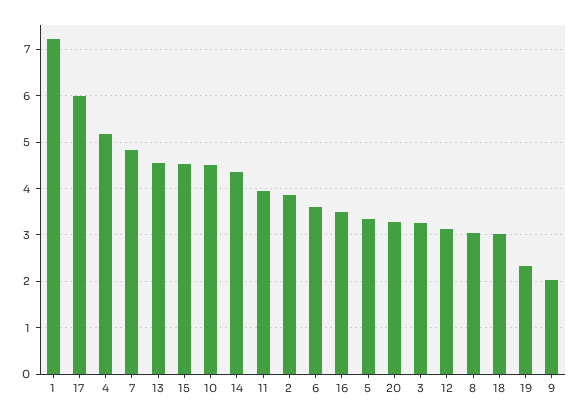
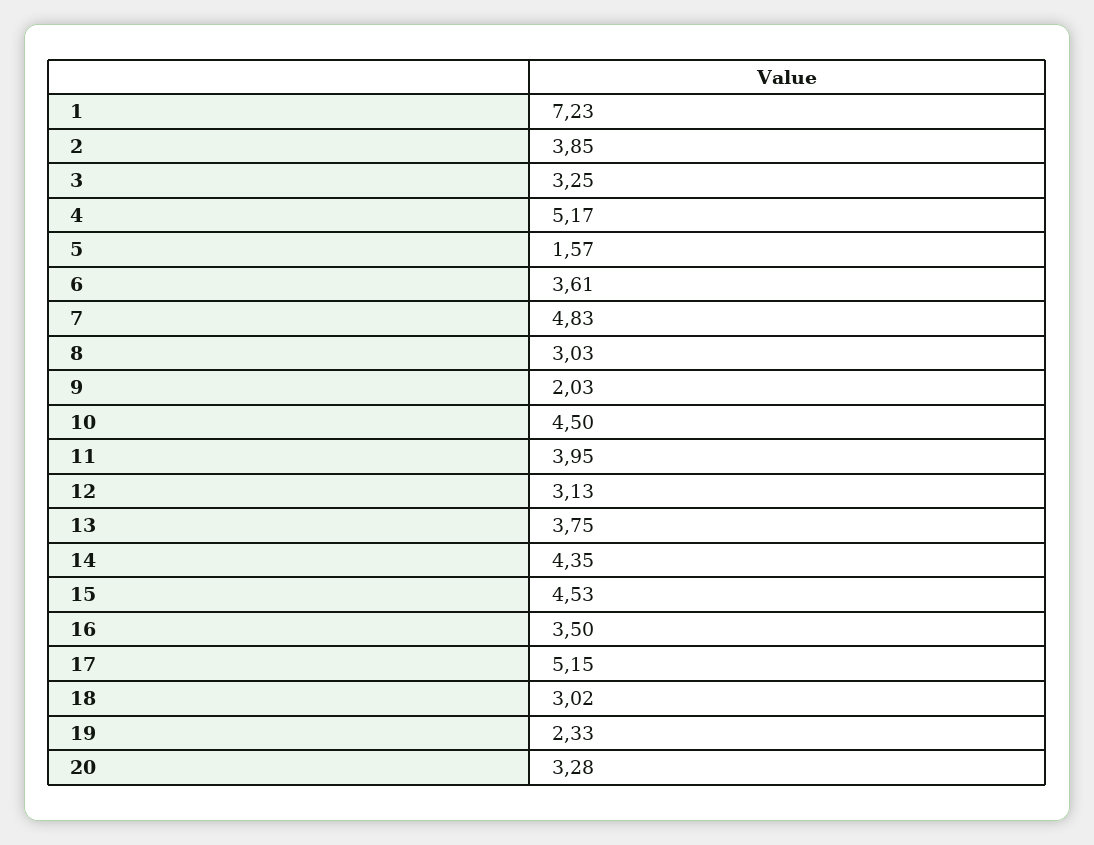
  {
    "1": 7.23,
-   "17": 6,
+   "17": 5.15,
    "4": 5.17,
    "7": 4.83,
-   "13": 4.6,
+   "13": 3.75,
    "15": 4.53,
    "10": 4.5,
    "14": 4.35,
    "11": 3.95,
    "2": 3.85,
    "6": 3.61,
    "16": 3.5,
-   "5": 3.4,
+   "5": 1.57,
    "20": 3.28,
    "3": 3.25,
    "12": 3.13,
    "8": 3.03,
    "18": 3.02,
    "19": 2.33,
    "9": 2.03
  }

